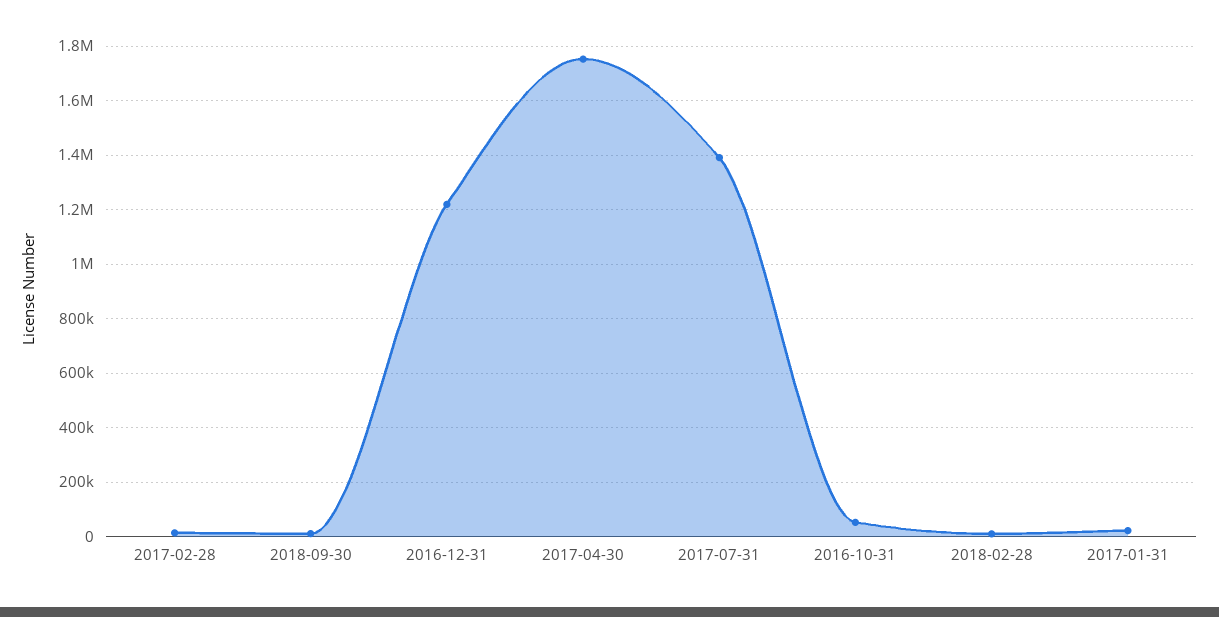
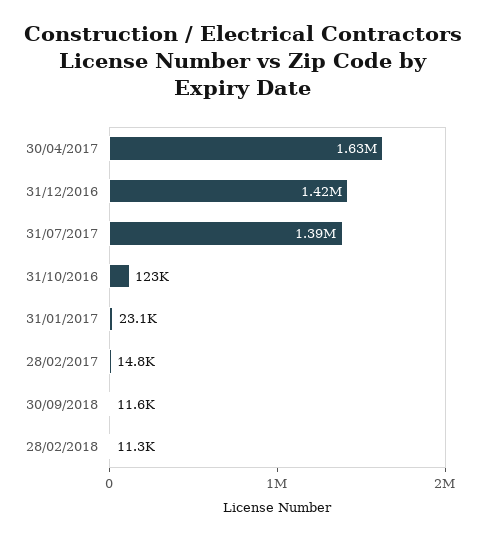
  {
    "2017-02-28": 14800,
    "2018-09-30": 11600,
-   "2016-12-31": 1225000,
+   "2016-12-31": 1420000,
-   "2017-04-30": 1750000,
+   "2017-04-30": 1630000,
    "2017-07-31": 1390000,
-   "2016-10-31": 50000,
+   "2016-10-31": 123000,
    "2018-02-28": 11300,
    "2017-01-31": 23100
  }

